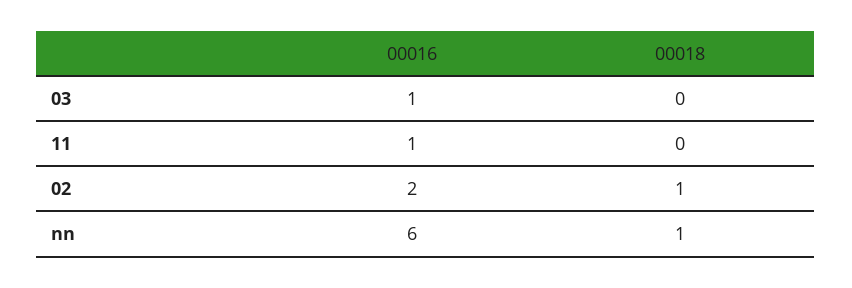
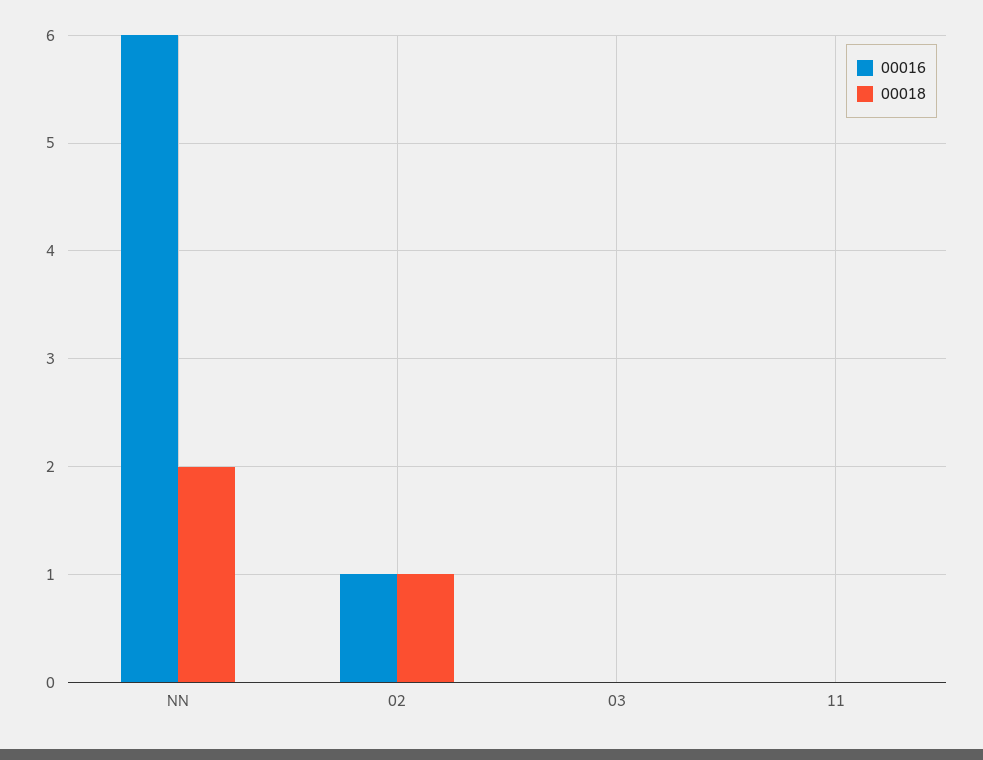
  {
    "00016": {
-     "03": 1,
+     "03": 0,
-     "11": 1,
+     "11": 0,
-     "02": 2,
+     "02": 1,
      "nn": 6
    },
    "00018": {
      "03": 0,
      "11": 0,
      "02": 1,
-     "nn": 1
+     "nn": 2
    }
  }

